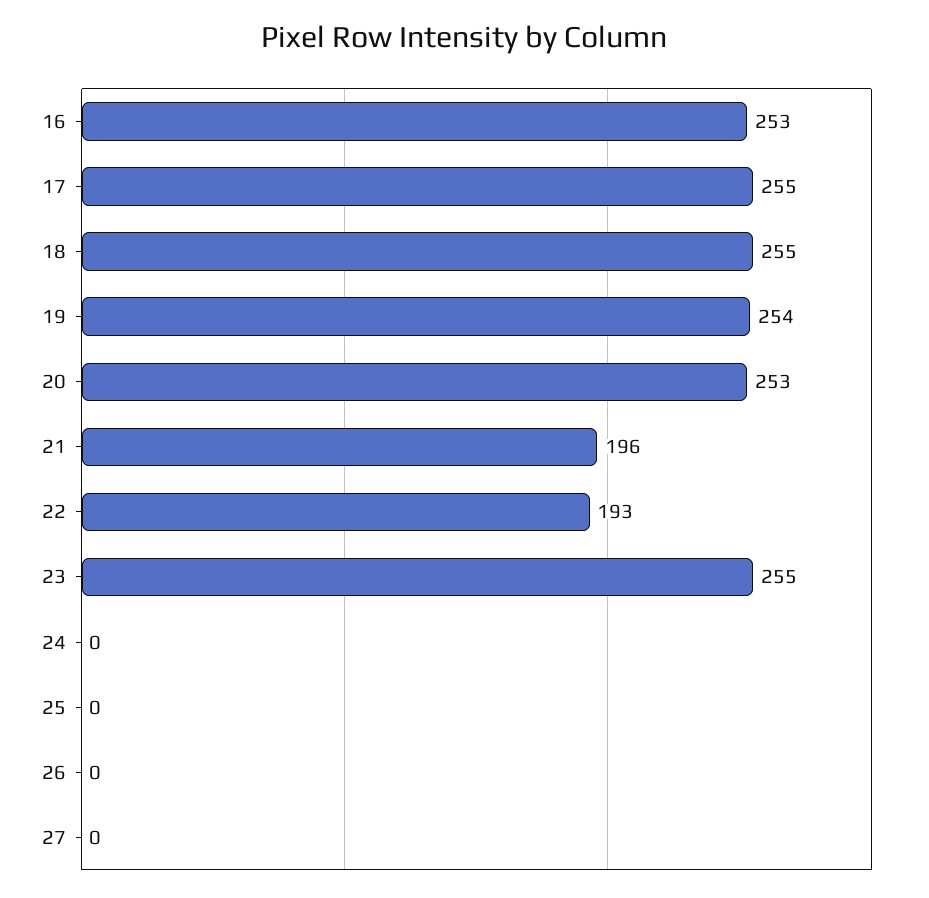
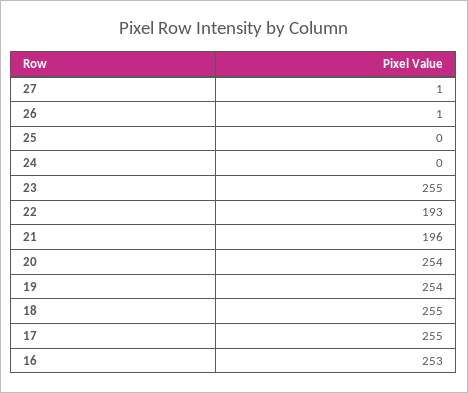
  {
    "16": 253,
    "17": 255,
    "18": 255,
    "19": 254,
-   "20": 253,
+   "20": 254,
    "21": 196,
    "22": 193,
    "23": 255,
    "24": 0,
    "25": 0,
-   "26": 0,
+   "26": 1,
-   "27": 0
+   "27": 1
  }

